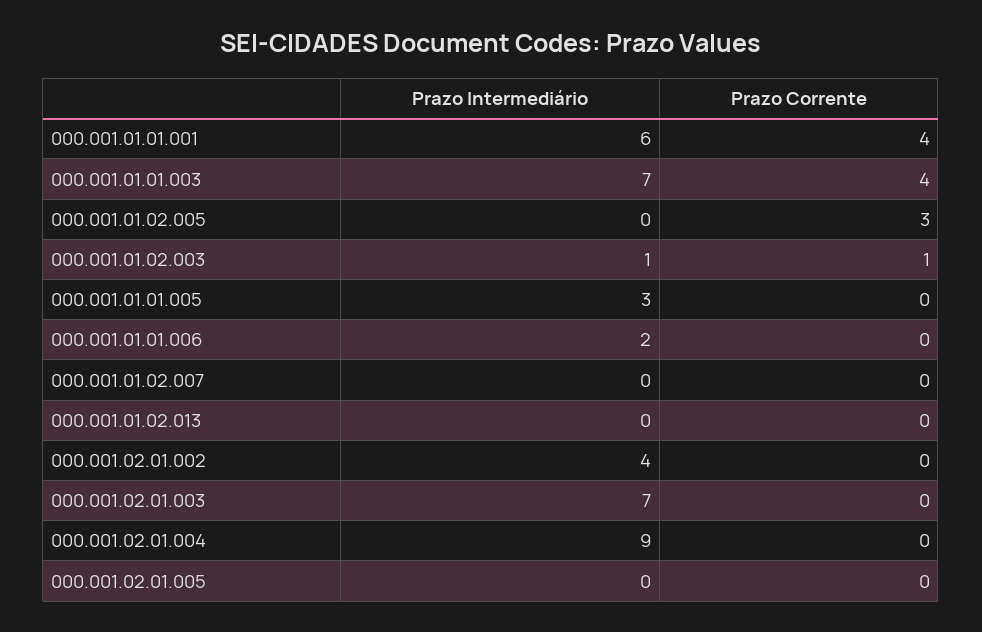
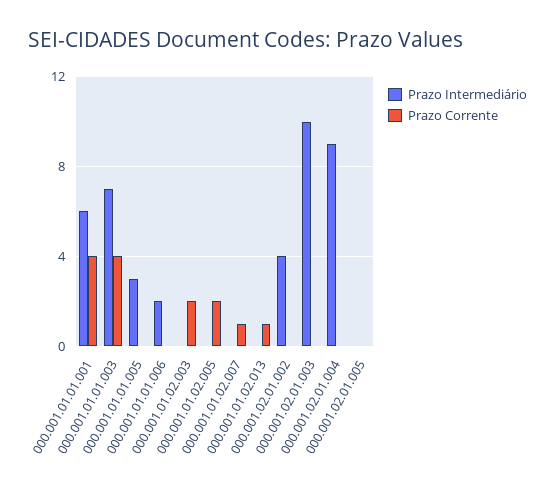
  {
    "Prazo Intermediário": {
      "000.001.01.01.001": 6,
      "000.001.01.01.003": 7,
      "000.001.01.02.005": 0,
-     "000.001.01.02.003": 1,
+     "000.001.01.02.003": 0,
      "000.001.01.01.005": 3,
      "000.001.01.01.006": 2,
      "000.001.01.02.007": 0,
      "000.001.01.02.013": 0,
      "000.001.02.01.002": 4,
-     "000.001.02.01.003": 7,
+     "000.001.02.01.003": 10,
      "000.001.02.01.004": 9,
      "000.001.02.01.005": 0
    },
    "Prazo Corrente": {
      "000.001.01.01.001": 4,
      "000.001.01.01.003": 4,
-     "000.001.01.02.005": 3,
+     "000.001.01.02.005": 2,
-     "000.001.01.02.003": 1,
+     "000.001.01.02.003": 2,
      "000.001.01.01.005": 0,
      "000.001.01.01.006": 0,
-     "000.001.01.02.007": 0,
+     "000.001.01.02.007": 1,
-     "000.001.01.02.013": 0,
+     "000.001.01.02.013": 1,
      "000.001.02.01.002": 0,
      "000.001.02.01.003": 0,
      "000.001.02.01.004": 0,
      "000.001.02.01.005": 0
    }
  }

